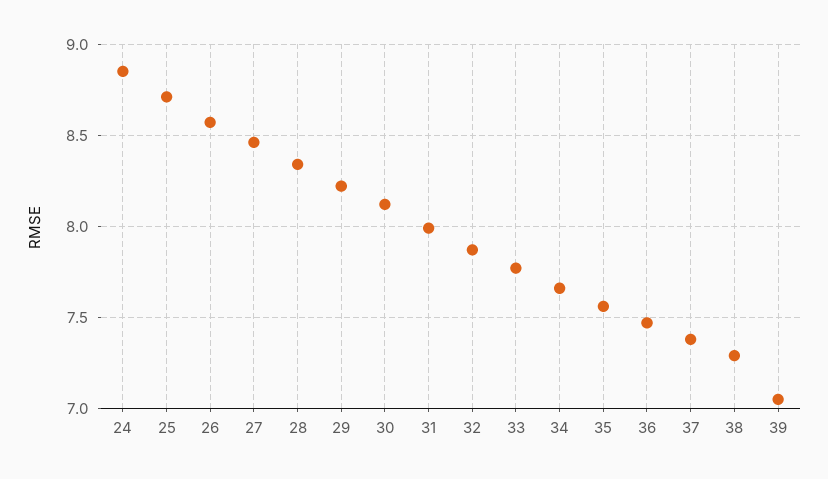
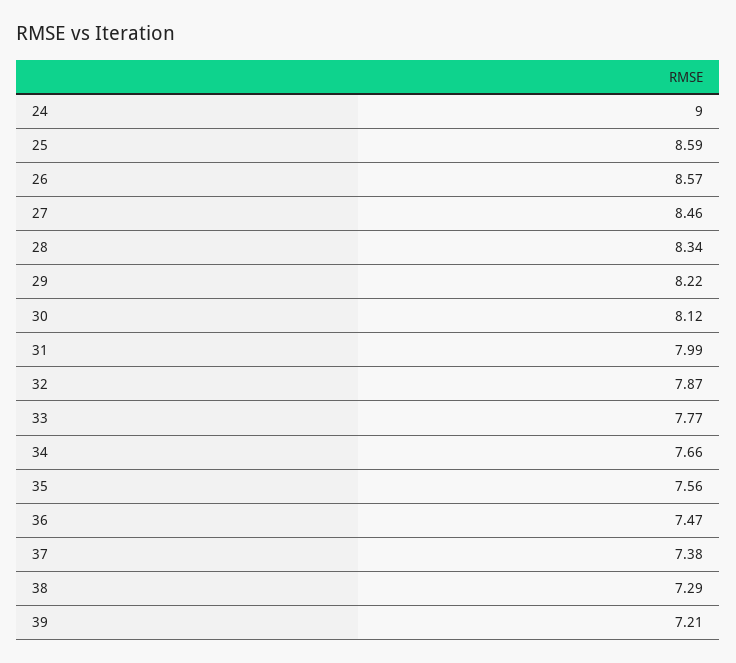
  {
-   "24": 8.85,
+   "24": 9,
-   "25": 8.7,
+   "25": 8.59,
    "26": 8.57,
    "27": 8.46,
    "28": 8.34,
    "29": 8.22,
    "30": 8.12,
    "31": 7.99,
    "32": 7.87,
    "33": 7.77,
    "34": 7.66,
    "35": 7.56,
    "36": 7.47,
    "37": 7.38,
    "38": 7.29,
-   "39": 7.05
+   "39": 7.21
  }

